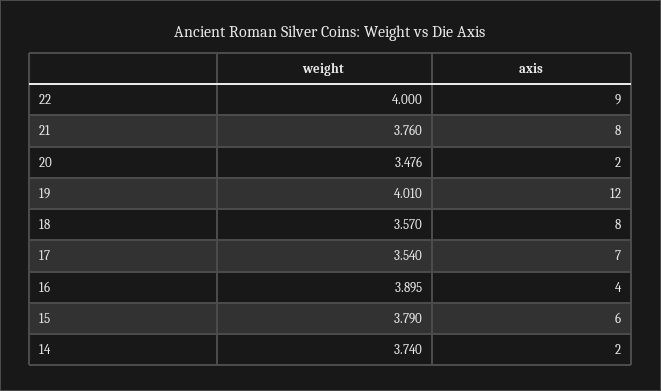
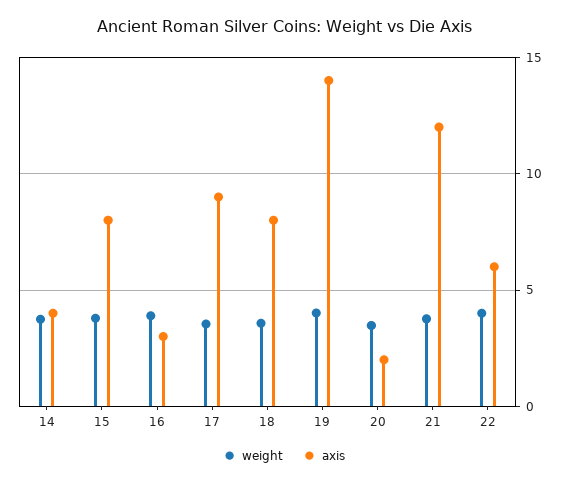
  {
    "weight": {
      "22": 4,
      "21": 3.76,
      "20": 3.476,
      "19": 4.01,
      "18": 3.57,
      "17": 3.54,
      "16": 3.895,
      "15": 3.79,
      "14": 3.74
    },
    "axis": {
-     "22": 9,
+     "22": 6,
-     "21": 8,
+     "21": 12,
      "20": 2,
-     "19": 12,
+     "19": 14,
      "18": 8,
-     "17": 7,
+     "17": 9,
-     "16": 4,
+     "16": 3,
-     "15": 6,
+     "15": 8,
-     "14": 2
+     "14": 4
    }
  }

